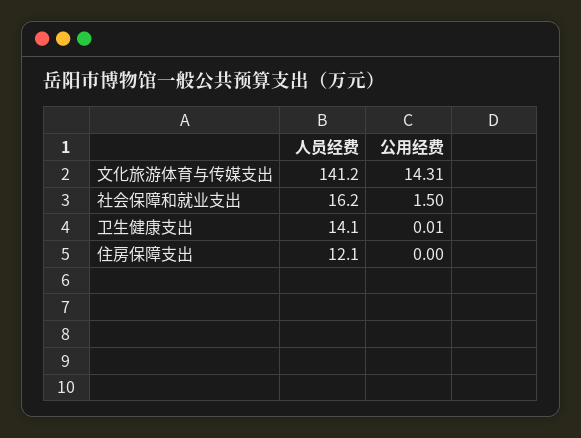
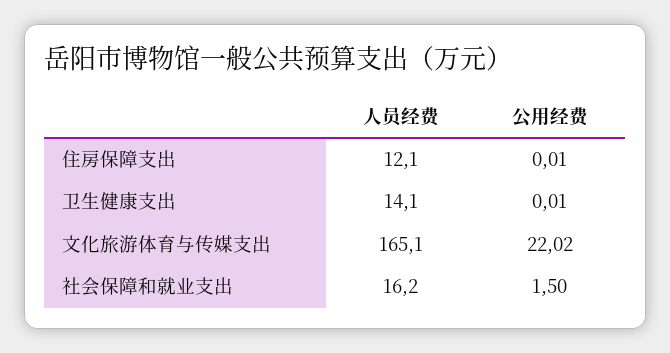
  {
    "人员经费": {
-     "文化旅游体育与传媒支出": 141.2,
+     "文化旅游体育与传媒支出": 165.1,
      "社会保障和就业支出": 16.2,
      "卫生健康支出": 14.1,
      "住房保障支出": 12.1
    },
    "公用经费": {
-     "文化旅游体育与传媒支出": 14.31,
+     "文化旅游体育与传媒支出": 22.02,
      "社会保障和就业支出": 1.5,
      "卫生健康支出": 0.01,
-     "住房保障支出": 0
+     "住房保障支出": 0.01
    }
  }

